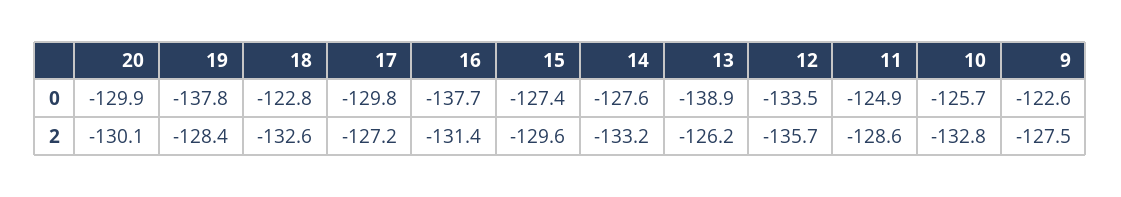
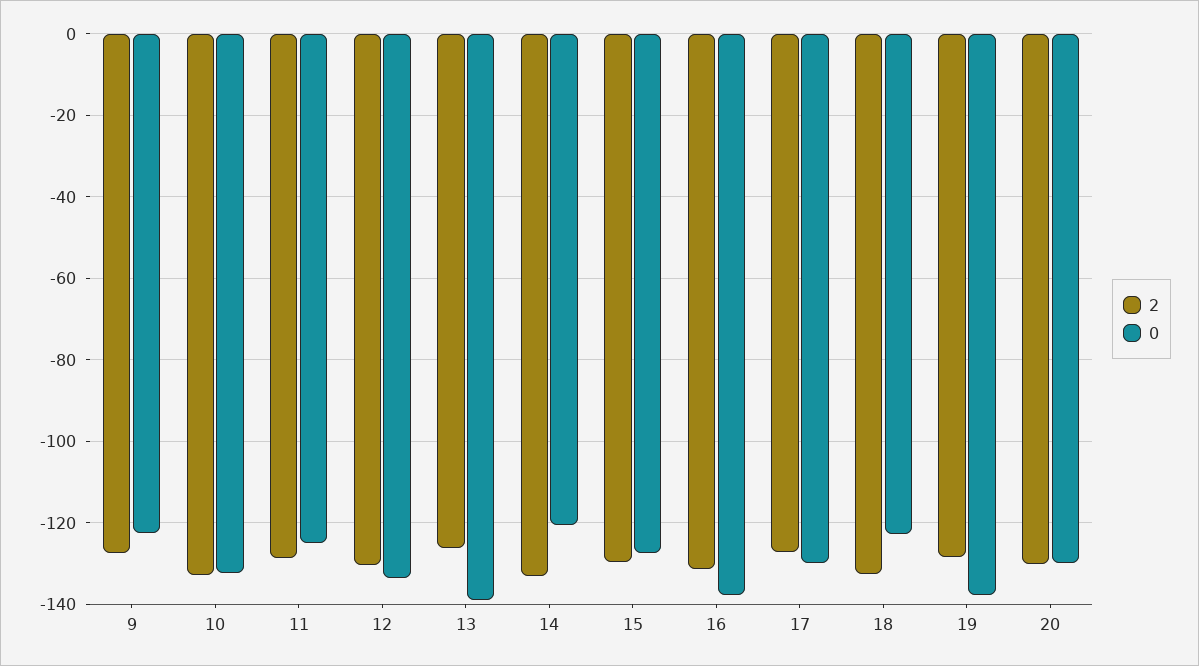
  {
    "0": {
      "20": -129.9,
      "19": -137.8,
      "18": -122.8,
      "17": -129.8,
      "16": -137.7,
      "15": -127.4,
-     "14": -127.6,
+     "14": -120,
      "13": -138.9,
      "12": -133.5,
      "11": -124.9,
-     "10": -125.7,
+     "10": -132,
      "9": -122.6
    },
    "2": {
      "20": -130.1,
      "19": -128.4,
      "18": -132.6,
      "17": -127.2,
      "16": -131.4,
      "15": -129.6,
      "14": -133.2,
      "13": -126.2,
-     "12": -135.7,
+     "12": -130,
      "11": -128.6,
      "10": -132.8,
      "9": -127.5
    }
  }

